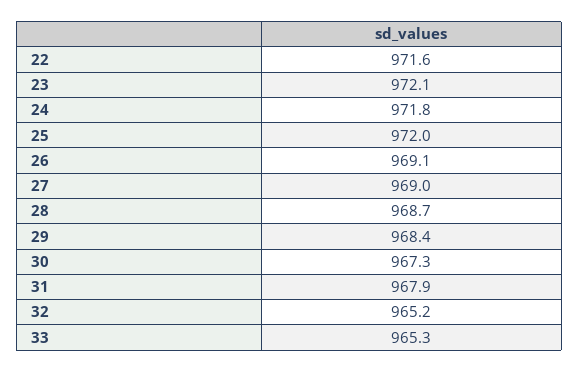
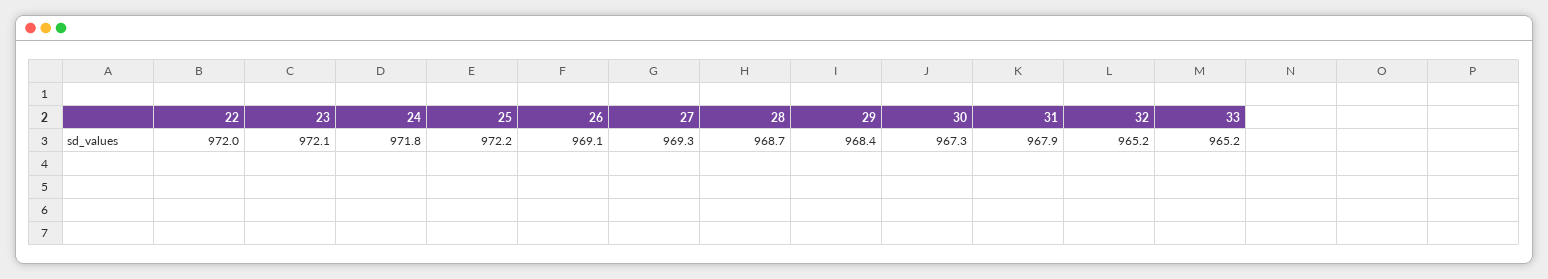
  {
-   "22": 971.6,
+   "22": 972,
    "23": 972.1,
    "24": 971.8,
-   "25": 972,
+   "25": 972.2,
    "26": 969.1,
-   "27": 969,
+   "27": 969.3,
    "28": 968.7,
    "29": 968.4,
    "30": 967.3,
    "31": 967.9,
    "32": 965.2,
-   "33": 965.3
+   "33": 965.2
  }

